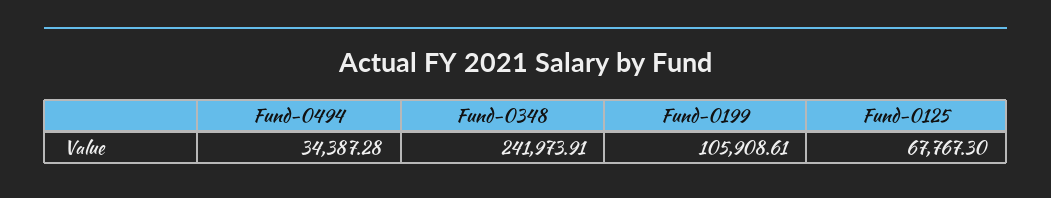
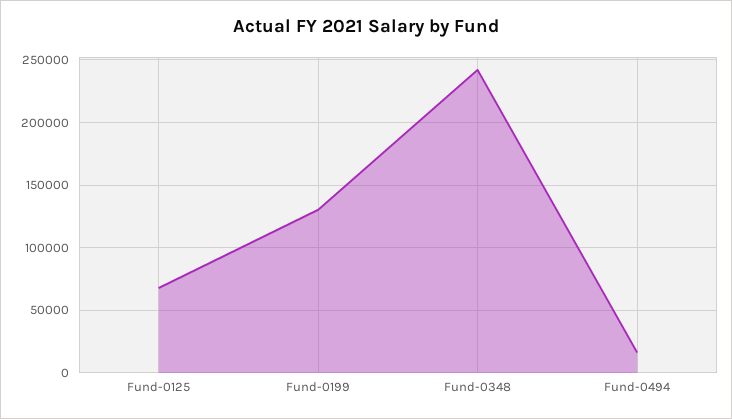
  {
-   "Fund-0494": 34387.28,
+   "Fund-0494": 15000,
    "Fund-0348": 241973.91,
-   "Fund-0199": 105908.61,
+   "Fund-0199": 130000,
    "Fund-0125": 67767.3
  }

